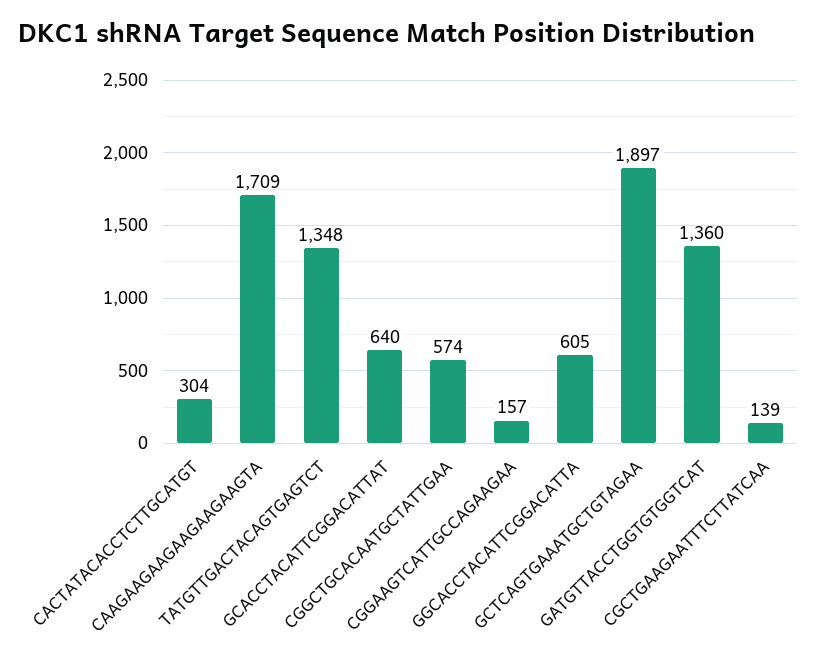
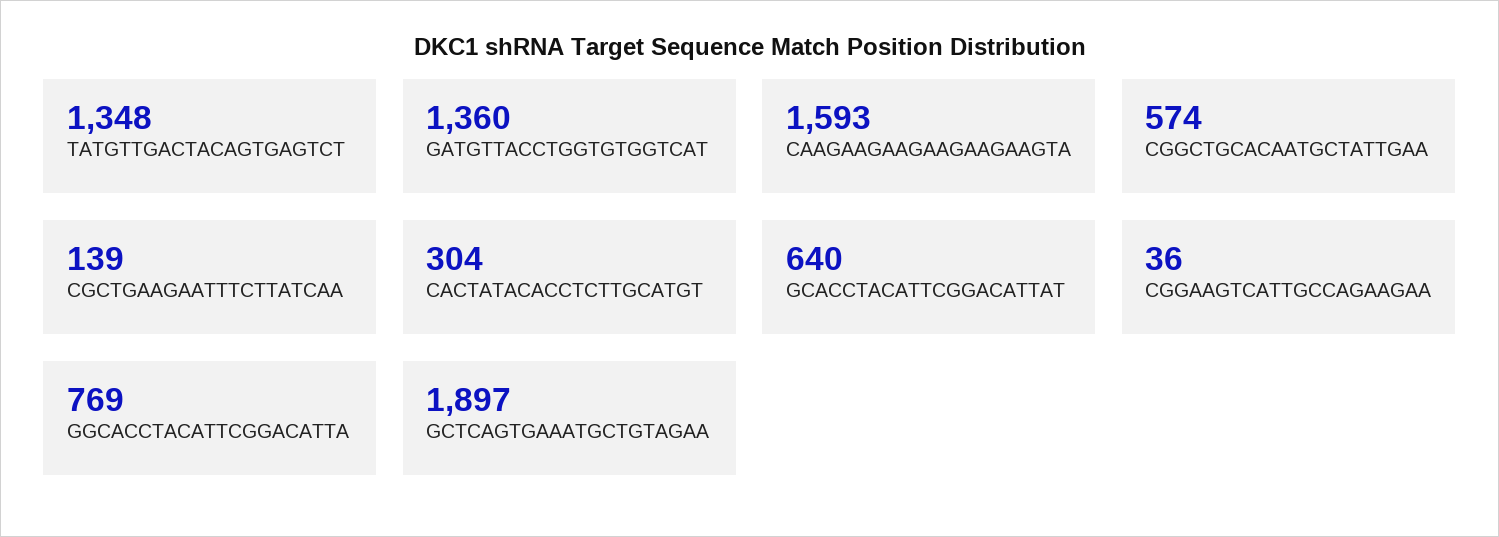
  {
    "CACTATACACCTCTTGCATGT": 304,
-   "CAAGAAGAAGAAGAAGAAGTA": 1709,
+   "CAAGAAGAAGAAGAAGAAGTA": 1593,
    "TATGTTGACTACAGTGAGTCT": 1348,
    "GCACCTACATTCGGACATTAT": 640,
    "CGGCTGCACAATGCTATTGAA": 574,
-   "CGGAAGTCATTGCCAGAAGAA": 157,
+   "CGGAAGTCATTGCCAGAAGAA": 36,
-   "GGCACCTACATTCGGACATTA": 605,
+   "GGCACCTACATTCGGACATTA": 769,
    "GCTCAGTGAAATGCTGTAGAA": 1897,
    "GATGTTACCTGGTGTGGTCAT": 1360,
    "CGCTGAAGAATTTCTTATCAA": 139
  }

